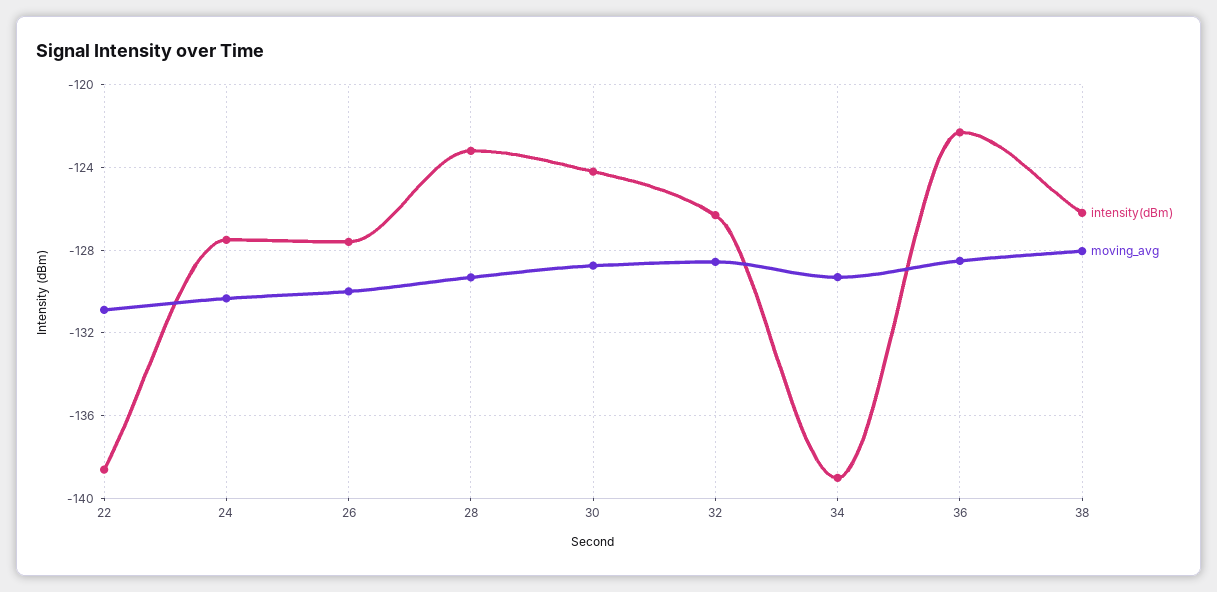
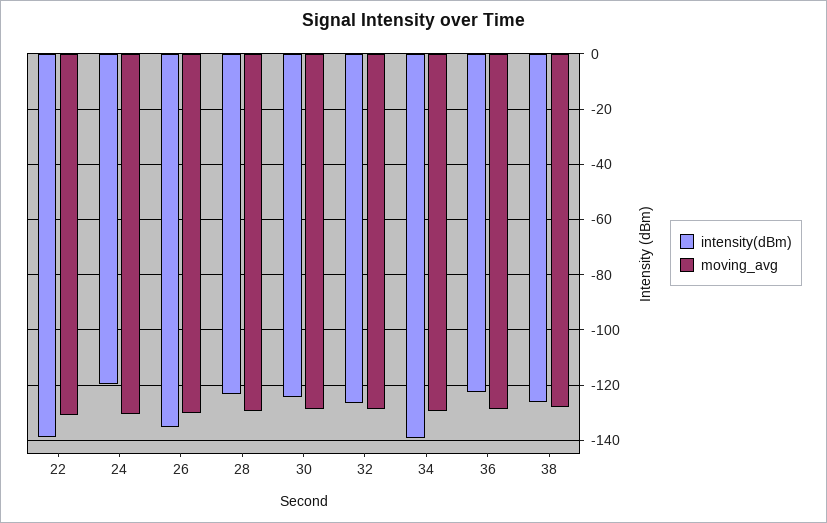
  {
    "intensity(dBm)": {
      "22": -138.5,
-     "24": -127.5,
+     "24": -120,
-     "26": -127.5,
+     "26": -135,
      "28": -123,
      "30": -124,
      "32": -126.5,
      "34": -139,
      "36": -122.5,
      "38": -126
    },
    "moving_avg": {
      "22": -131,
      "24": -130.5,
      "26": -130,
      "28": -129.5,
      "30": -129,
      "32": -128.5,
      "34": -129.5,
      "36": -128.5,
      "38": -128
    }
  }

